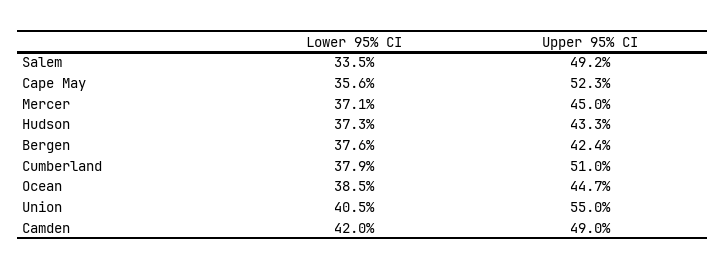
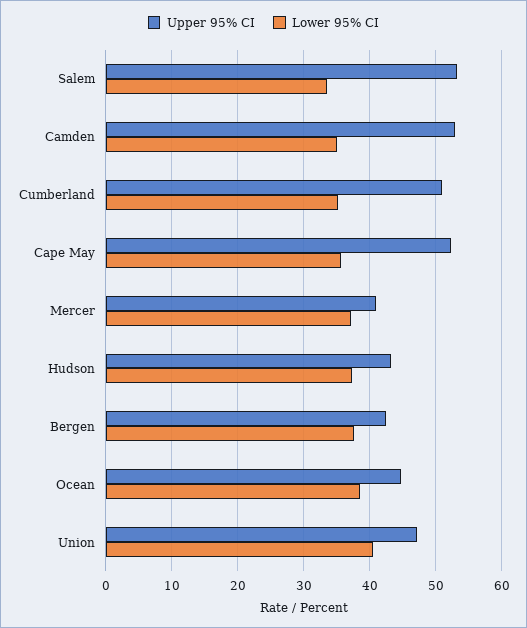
  {
    "Lower 95% CI": {
      "Salem": 33.5,
      "Cape May": 35.6,
      "Mercer": 37.1,
      "Hudson": 37.3,
      "Bergen": 37.6,
-     "Cumberland": 37.9,
+     "Cumberland": 35,
      "Ocean": 38.5,
      "Union": 40.5,
-     "Camden": 42
+     "Camden": 35
    },
    "Upper 95% CI": {
-     "Salem": 49.2,
+     "Salem": 53,
      "Cape May": 52.3,
-     "Mercer": 45,
+     "Mercer": 41,
      "Hudson": 43.3,
      "Bergen": 42.4,
      "Cumberland": 51,
      "Ocean": 44.7,
-     "Union": 55,
+     "Union": 47,
-     "Camden": 49
+     "Camden": 53
    }
  }

